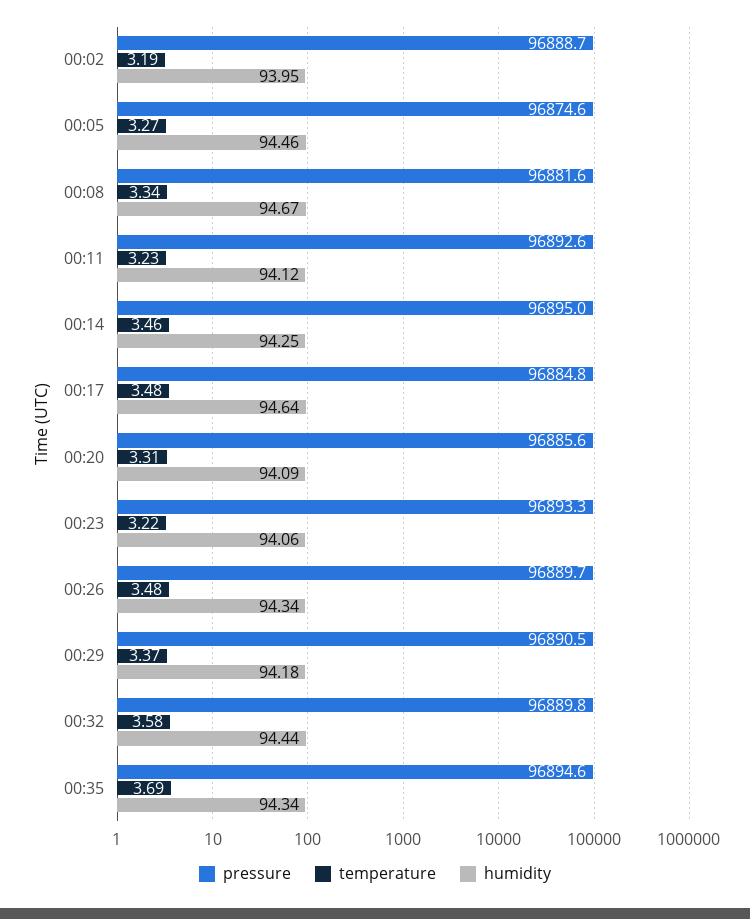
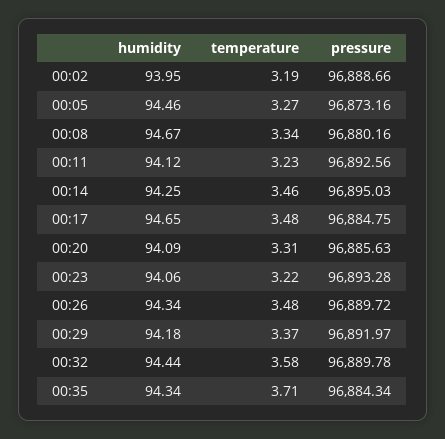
  {
    "pressure": {
      "00:02": 96888.66,
-     "00:05": 96874.6,
+     "00:05": 96873.16,
-     "00:08": 96881.6,
+     "00:08": 96880.16,
      "00:11": 96892.56,
      "00:14": 96895.03,
      "00:17": 96884.75,
      "00:20": 96885.63,
      "00:23": 96893.28,
      "00:26": 96889.72,
-     "00:29": 96890.5,
+     "00:29": 96891.97,
      "00:32": 96889.78,
-     "00:35": 96894.6
+     "00:35": 96884.34
    },
    "temperature": {
      "00:02": 3.19,
      "00:05": 3.27,
      "00:08": 3.34,
      "00:11": 3.23,
      "00:14": 3.46,
      "00:17": 3.48,
      "00:20": 3.31,
      "00:23": 3.22,
      "00:26": 3.48,
      "00:29": 3.37,
      "00:32": 3.58,
-     "00:35": 3.69
+     "00:35": 3.71
    },
    "humidity": {
      "00:02": 93.95,
      "00:05": 94.46,
      "00:08": 94.67,
      "00:11": 94.12,
      "00:14": 94.25,
-     "00:17": 94.64,
+     "00:17": 94.65,
      "00:20": 94.09,
      "00:23": 94.06,
      "00:26": 94.34,
      "00:29": 94.18,
      "00:32": 94.44,
      "00:35": 94.34
    }
  }

